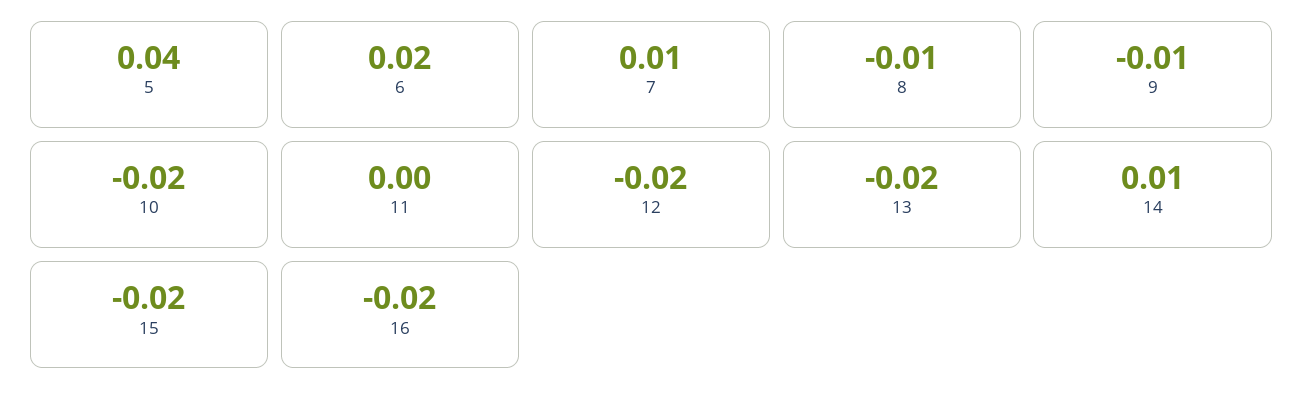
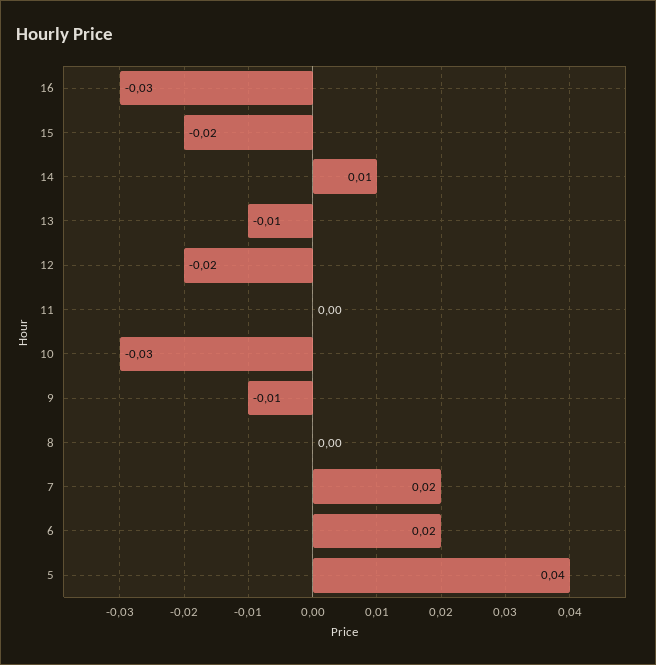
  {
    "5": 0.04,
    "6": 0.02,
-   "7": 0.01,
+   "7": 0.02,
-   "8": -0.01,
+   "8": 0,
    "9": -0.01,
-   "10": -0.02,
+   "10": -0.03,
    "11": 0,
    "12": -0.02,
-   "13": -0.02,
+   "13": -0.01,
    "14": 0.01,
    "15": -0.02,
-   "16": -0.02
+   "16": -0.03
  }

